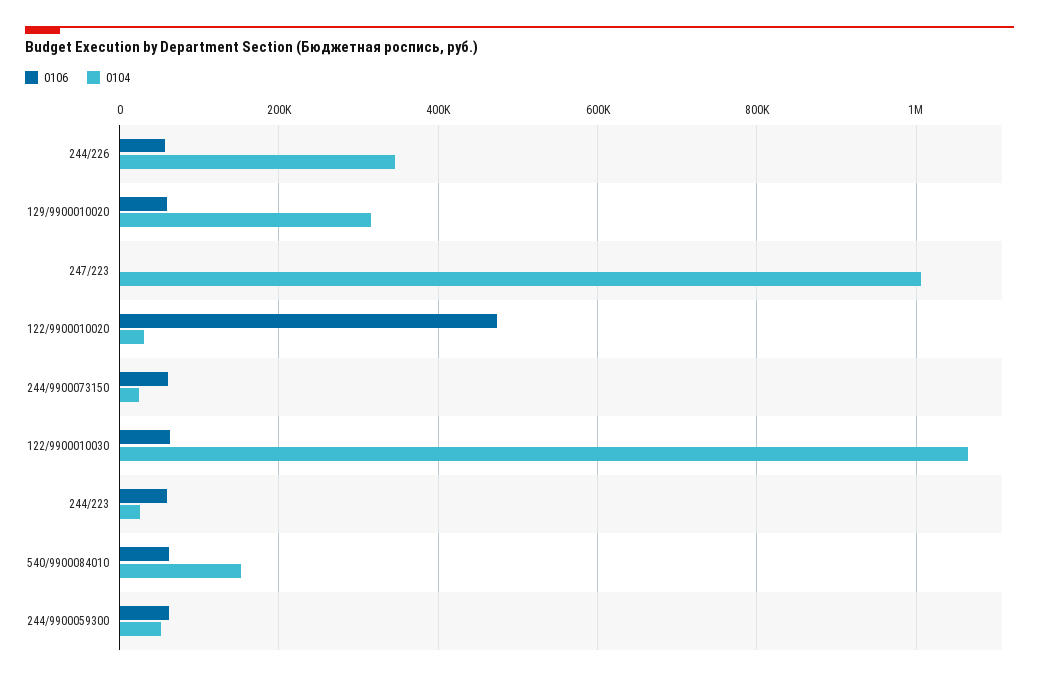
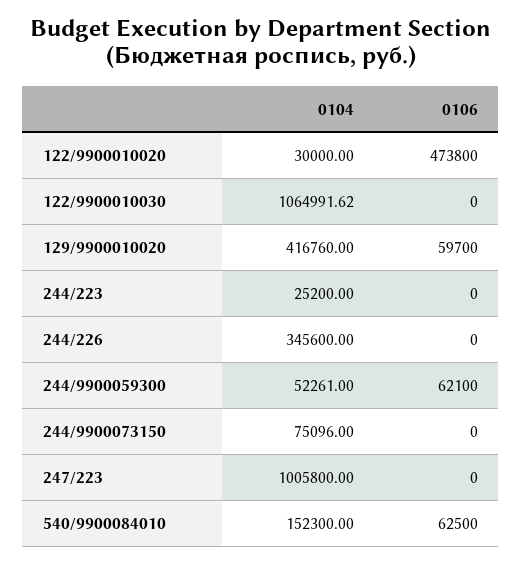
  {
    "0106": {
-     "244/226": 60000,
+     "244/226": 0,
      "129/9900010020": 59700,
      "247/223": 0,
      "122/9900010020": 473800,
-     "244/9900073150": 60000,
+     "244/9900073150": 0,
-     "122/9900010030": 60000,
+     "122/9900010030": 0,
-     "244/223": 60000,
+     "244/223": 0,
      "540/9900084010": 62500,
      "244/9900059300": 62100
    },
    "0104": {
      "244/226": 345600,
-     "129/9900010020": 320000,
+     "129/9900010020": 416760,
      "247/223": 1005800,
      "122/9900010020": 30000,
-     "244/9900073150": 20000,
+     "244/9900073150": 75096,
      "122/9900010030": 1064991.62,
      "244/223": 25200,
      "540/9900084010": 152300,
      "244/9900059300": 52261
    }
  }

